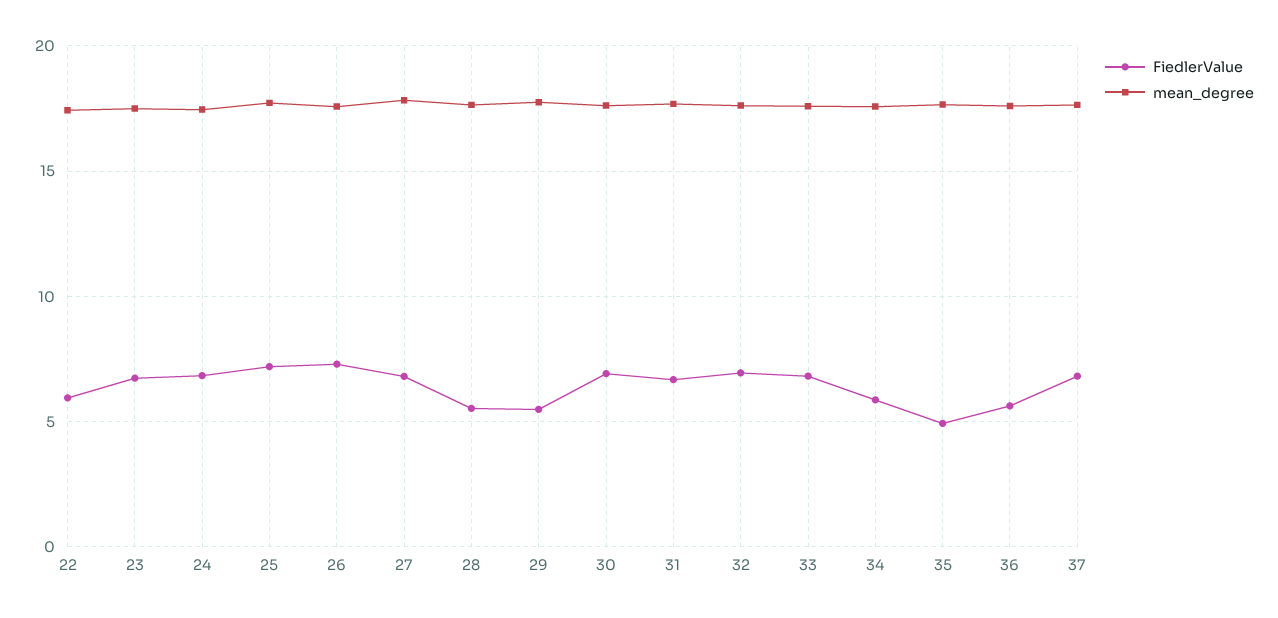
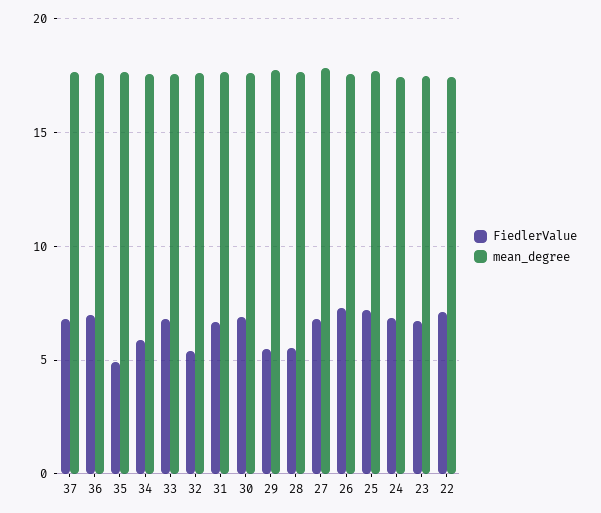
  {
    "FiedlerValue": {
-     "22": 6,
+     "22": 7,
      "23": 6.5,
      "24": 7,
      "25": 7,
      "26": 7.5,
      "27": 7,
      "28": 5.5,
      "29": 5.5,
      "30": 7,
      "31": 6.5,
-     "32": 7,
+     "32": 5.5,
      "33": 7,
      "34": 6,
      "35": 5,
-     "36": 5.5,
+     "36": 7,
      "37": 7
    },
    "mean_degree": {
      "22": 17.5,
      "23": 17.5,
      "24": 17.5,
      "25": 17.5,
      "26": 17.5,
      "27": 18,
      "28": 17.5,
      "29": 17.5,
      "30": 17.5,
      "31": 17.5,
      "32": 17.5,
      "33": 17.5,
      "34": 17.5,
      "35": 17.5,
      "36": 17.5,
      "37": 17.5
    }
  }

